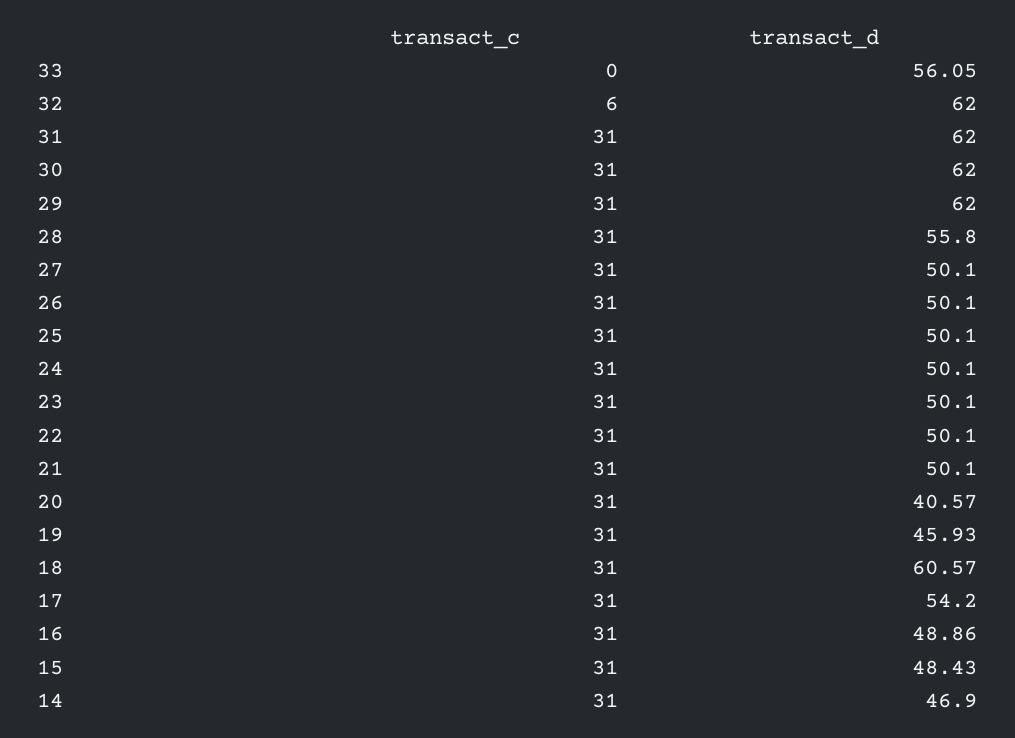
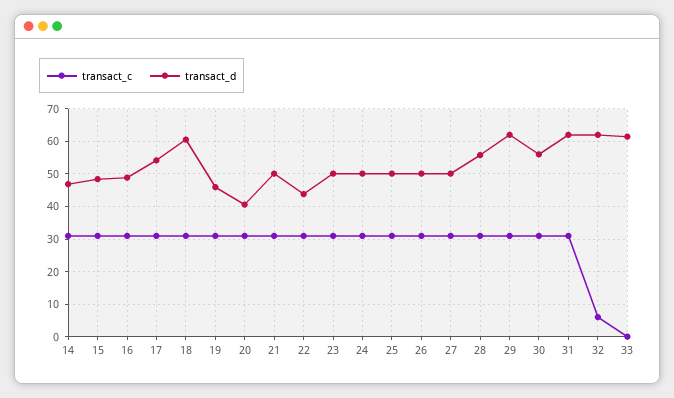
  {
    "transact_c": {
      "33": 0,
      "32": 6,
      "31": 31,
      "30": 31,
      "29": 31,
      "28": 31,
      "27": 31,
      "26": 31,
      "25": 31,
      "24": 31,
      "23": 31,
      "22": 31,
      "21": 31,
      "20": 31,
      "19": 31,
      "18": 31,
      "17": 31,
      "16": 31,
      "15": 31,
      "14": 31
    },
    "transact_d": {
-     "33": 56.05,
+     "33": 62,
      "32": 62,
      "31": 62,
-     "30": 62,
+     "30": 56,
      "29": 62,
      "28": 55.8,
      "27": 50.1,
      "26": 50.1,
      "25": 50.1,
      "24": 50.1,
      "23": 50.1,
-     "22": 50.1,
+     "22": 44,
      "21": 50.1,
      "20": 40.57,
      "19": 45.93,
      "18": 60.57,
      "17": 54.2,
      "16": 48.86,
      "15": 48.43,
      "14": 46.9
    }
  }

